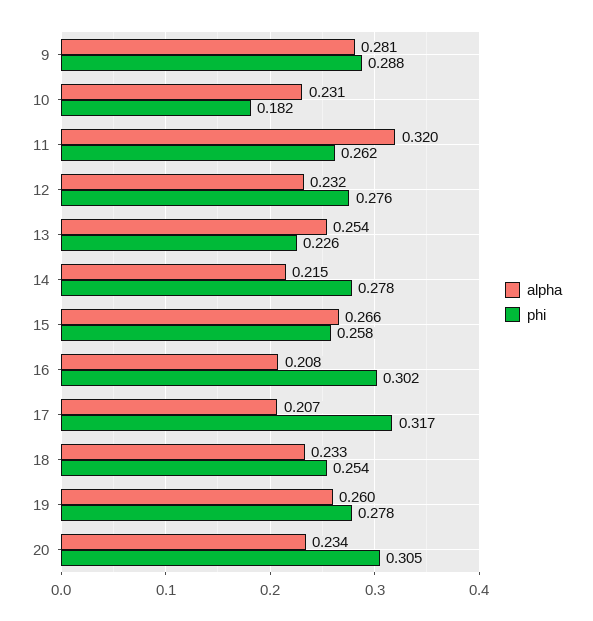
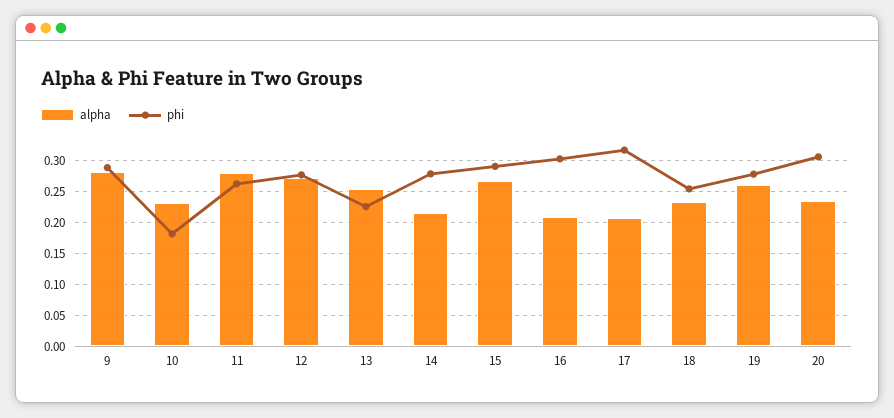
  {
    "alpha": {
      "9": 0.281,
      "10": 0.231,
-     "11": 0.32,
+     "11": 0.28,
-     "12": 0.232,
+     "12": 0.27,
      "13": 0.254,
      "14": 0.215,
      "15": 0.266,
      "16": 0.208,
      "17": 0.207,
      "18": 0.233,
      "19": 0.26,
      "20": 0.234
    },
    "phi": {
      "9": 0.288,
      "10": 0.182,
      "11": 0.262,
      "12": 0.276,
      "13": 0.226,
      "14": 0.278,
-     "15": 0.258,
+     "15": 0.29,
      "16": 0.302,
      "17": 0.317,
      "18": 0.254,
      "19": 0.278,
      "20": 0.305
    }
  }

